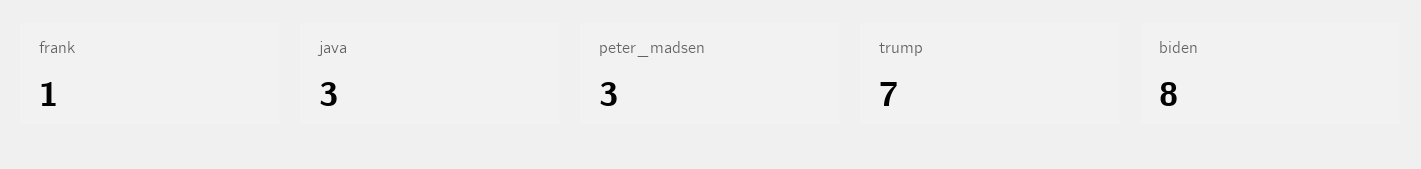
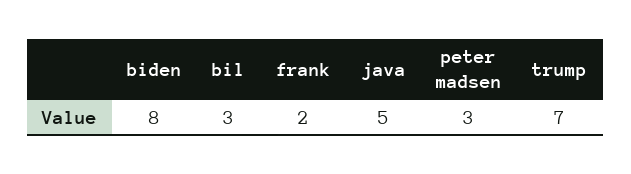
  {
-   "frank": 1,
+   "frank": 2,
-   "java": 3,
+   "java": 5,
    "peter_madsen": 3,
    "trump": 7,
-   "biden": 8
+   "biden": 8,
+   "bil": 3
  }

